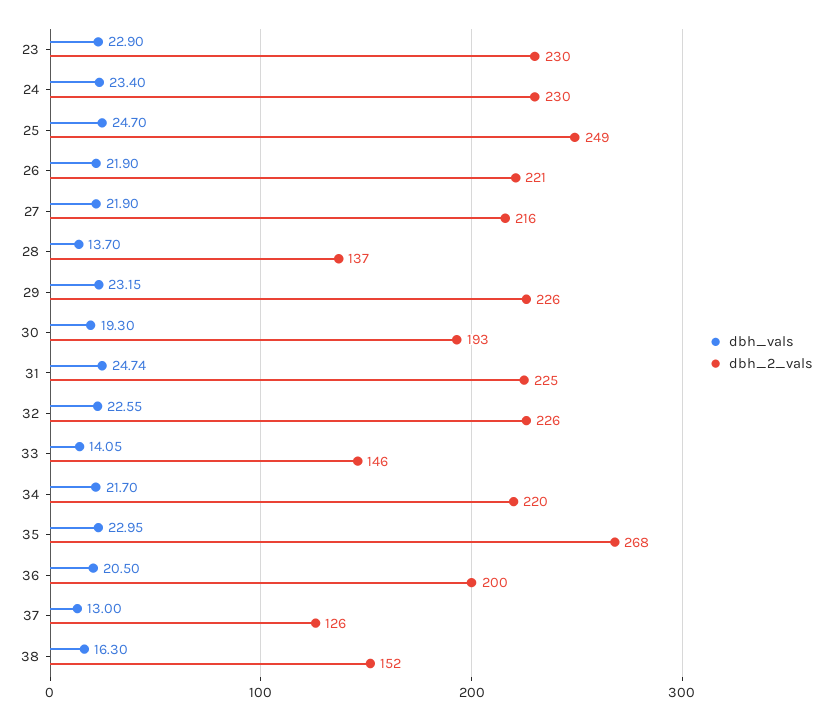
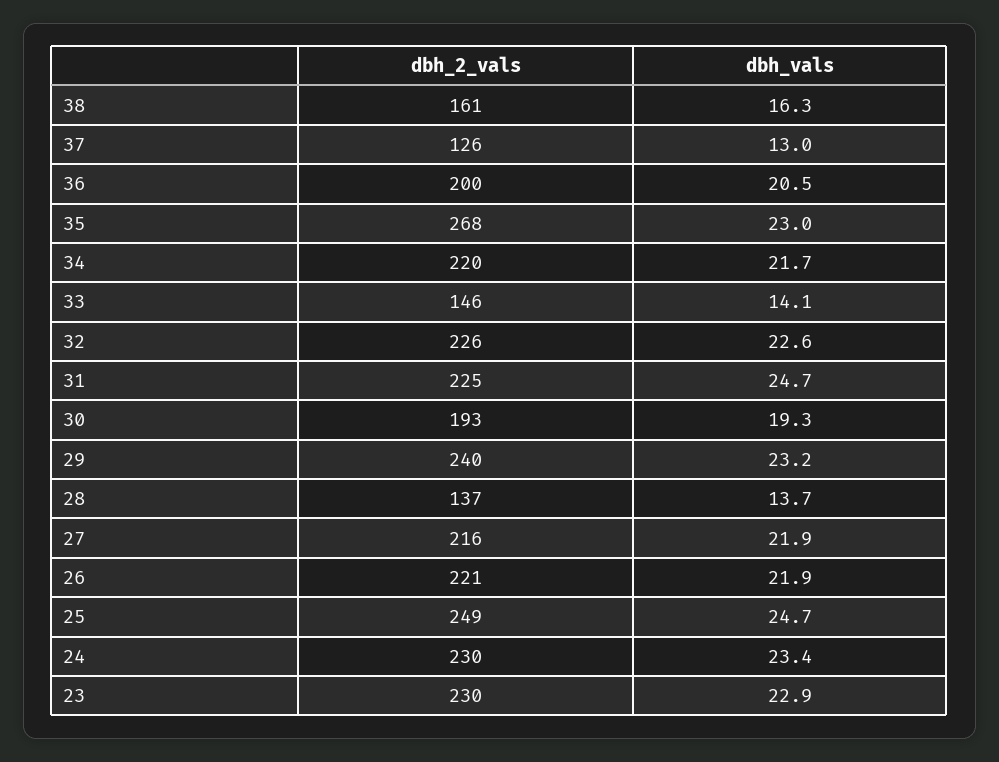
  {
    "dbh_vals": {
      "23": 22.9,
      "24": 23.4,
      "25": 24.7,
      "26": 21.9,
      "27": 21.9,
      "28": 13.7,
      "29": 23.15,
      "30": 19.3,
      "31": 24.74,
      "32": 22.55,
      "33": 14.05,
      "34": 21.7,
      "35": 22.95,
      "36": 20.5,
      "37": 13,
      "38": 16.3
    },
    "dbh_2_vals": {
      "23": 230,
      "24": 230,
      "25": 249,
      "26": 221,
      "27": 216,
      "28": 137,
-     "29": 226,
+     "29": 240,
      "30": 193,
      "31": 225,
      "32": 226,
      "33": 146,
      "34": 220,
      "35": 268,
      "36": 200,
      "37": 126,
-     "38": 152
+     "38": 161
    }
  }

